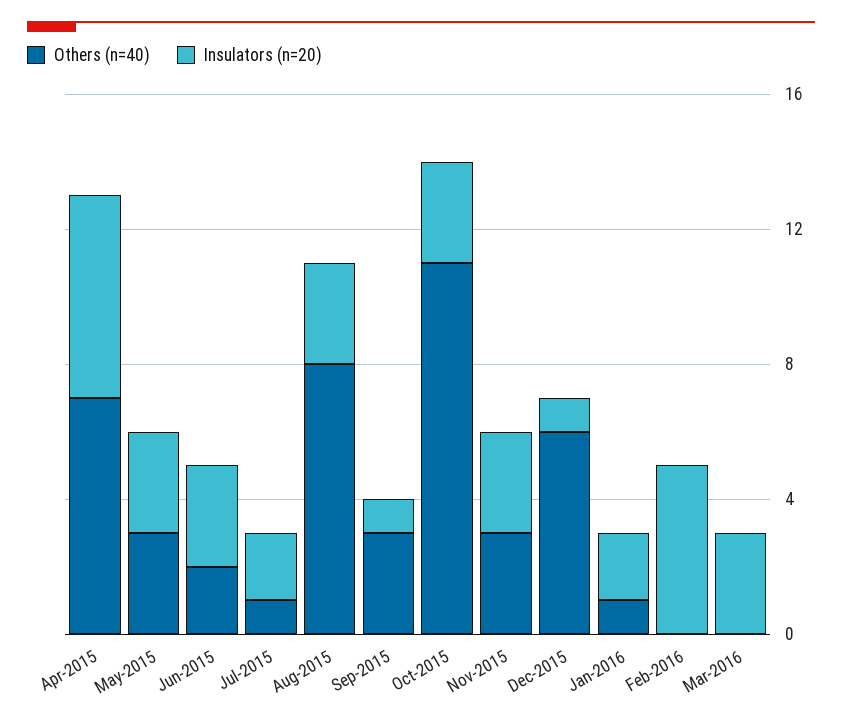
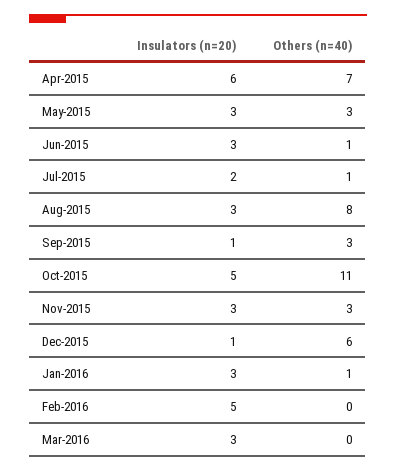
  {
    "Others (n=40)": {
      "Apr-2015": 7,
      "May-2015": 3,
-     "Jun-2015": 2,
+     "Jun-2015": 1,
      "Jul-2015": 1,
      "Aug-2015": 8,
      "Sep-2015": 3,
      "Oct-2015": 11,
      "Nov-2015": 3,
      "Dec-2015": 6,
      "Jan-2016": 1,
      "Feb-2016": 0,
      "Mar-2016": 0
    },
    "Insulators (n=20)": {
      "Apr-2015": 6,
      "May-2015": 3,
      "Jun-2015": 3,
      "Jul-2015": 2,
      "Aug-2015": 3,
      "Sep-2015": 1,
-     "Oct-2015": 3,
+     "Oct-2015": 5,
      "Nov-2015": 3,
      "Dec-2015": 1,
-     "Jan-2016": 2,
+     "Jan-2016": 3,
      "Feb-2016": 5,
      "Mar-2016": 3
    }
  }

